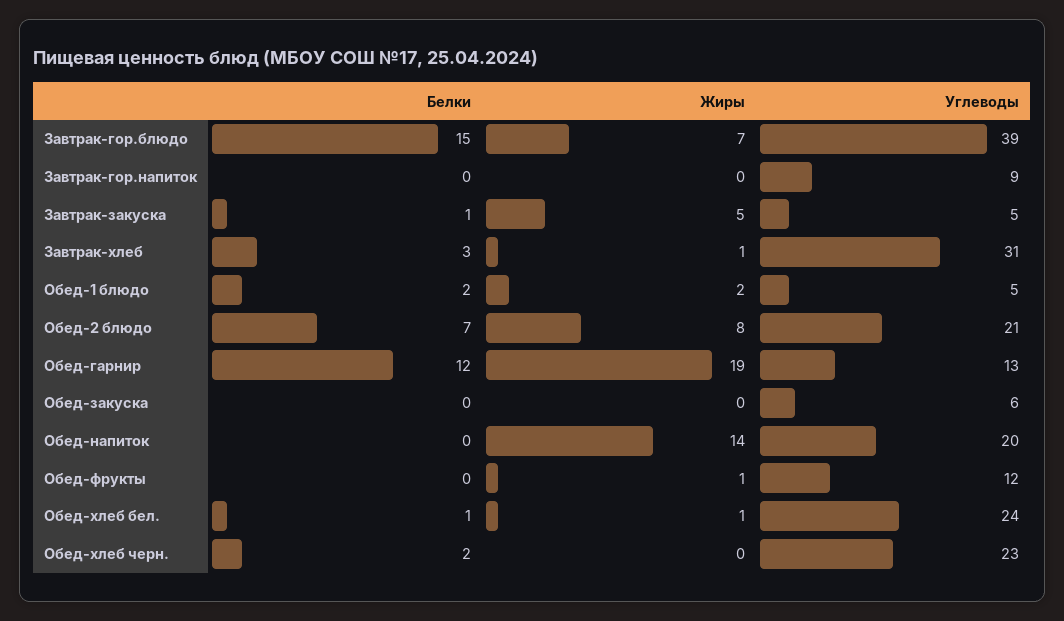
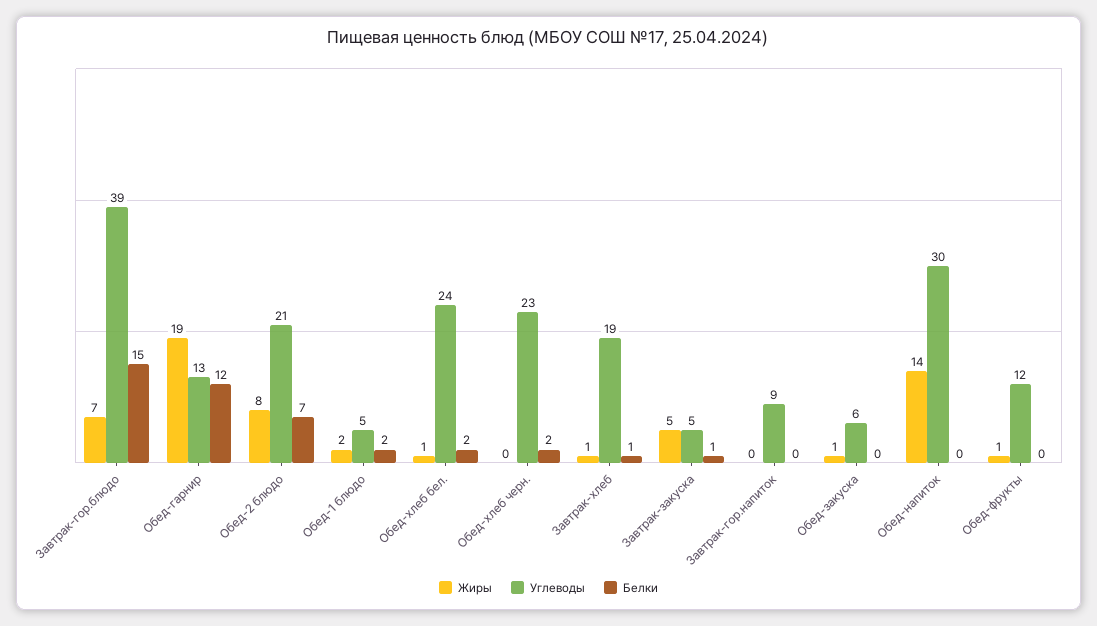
  {
    "Белки": {
      "Завтрак-гор.блюдо": 15,
      "Завтрак-гор.напиток": 0,
      "Завтрак-закуска": 1,
-     "Завтрак-хлеб": 3,
+     "Завтрак-хлеб": 1,
      "Обед-1 блюдо": 2,
      "Обед-2 блюдо": 7,
      "Обед-гарнир": 12,
      "Обед-закуска": 0,
      "Обед-напиток": 0,
      "Обед-фрукты": 0,
-     "Обед-хлеб бел.": 1,
+     "Обед-хлеб бел.": 2,
      "Обед-хлеб черн.": 2
    },
    "Жиры": {
      "Завтрак-гор.блюдо": 7,
      "Завтрак-гор.напиток": 0,
      "Завтрак-закуска": 5,
      "Завтрак-хлеб": 1,
      "Обед-1 блюдо": 2,
      "Обед-2 блюдо": 8,
      "Обед-гарнир": 19,
-     "Обед-закуска": 0,
+     "Обед-закуска": 1,
      "Обед-напиток": 14,
      "Обед-фрукты": 1,
      "Обед-хлеб бел.": 1,
      "Обед-хлеб черн.": 0
    },
    "Углеводы": {
      "Завтрак-гор.блюдо": 39,
      "Завтрак-гор.напиток": 9,
      "Завтрак-закуска": 5,
-     "Завтрак-хлеб": 31,
+     "Завтрак-хлеб": 19,
      "Обед-1 блюдо": 5,
      "Обед-2 блюдо": 21,
      "Обед-гарнир": 13,
      "Обед-закуска": 6,
-     "Обед-напиток": 20,
+     "Обед-напиток": 30,
      "Обед-фрукты": 12,
      "Обед-хлеб бел.": 24,
      "Обед-хлеб черн.": 23
    }
  }

